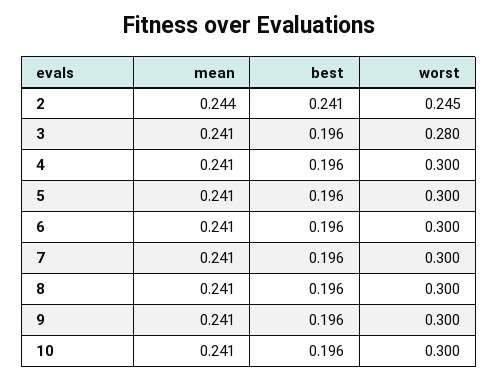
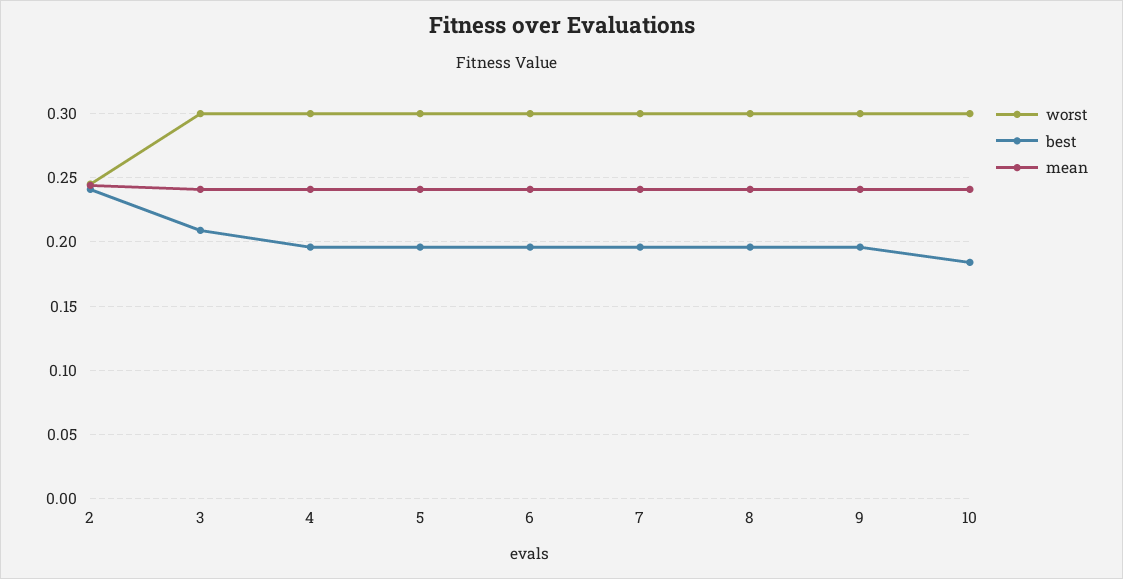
  {
    "mean": {
      "2": 0.244,
      "3": 0.241,
      "4": 0.241,
      "5": 0.241,
      "6": 0.241,
      "7": 0.241,
      "8": 0.241,
      "9": 0.241,
      "10": 0.241
    },
    "best": {
      "2": 0.241,
-     "3": 0.196,
+     "3": 0.21,
      "4": 0.196,
      "5": 0.196,
      "6": 0.196,
      "7": 0.196,
      "8": 0.196,
      "9": 0.196,
-     "10": 0.196
+     "10": 0.185
    },
    "worst": {
      "2": 0.245,
-     "3": 0.28,
+     "3": 0.3,
      "4": 0.3,
      "5": 0.3,
      "6": 0.3,
      "7": 0.3,
      "8": 0.3,
      "9": 0.3,
      "10": 0.3
    }
  }

